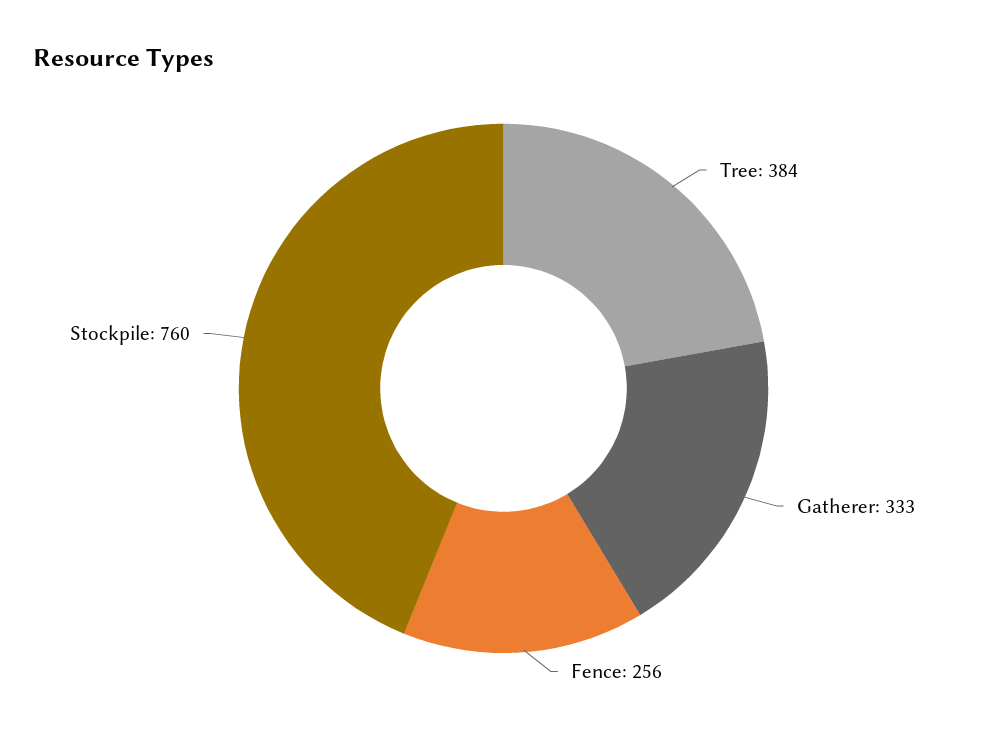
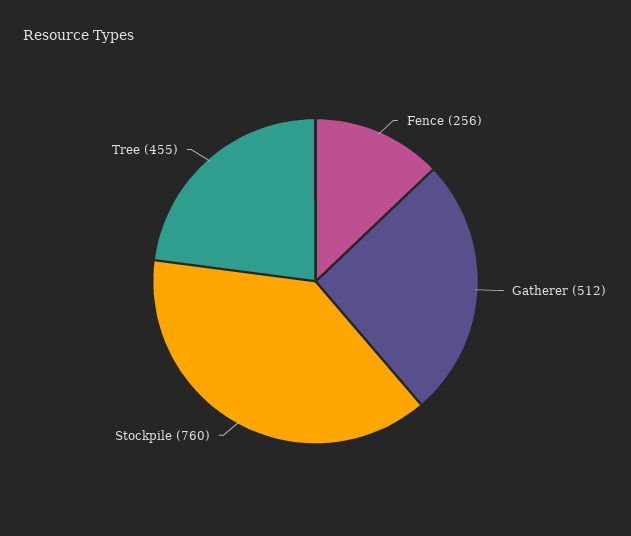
  {
-   "Tree": 384,
+   "Tree": 455,
-   "Gatherer": 333,
+   "Gatherer": 512,
    "Fence": 256,
    "Stockpile": 760
  }

